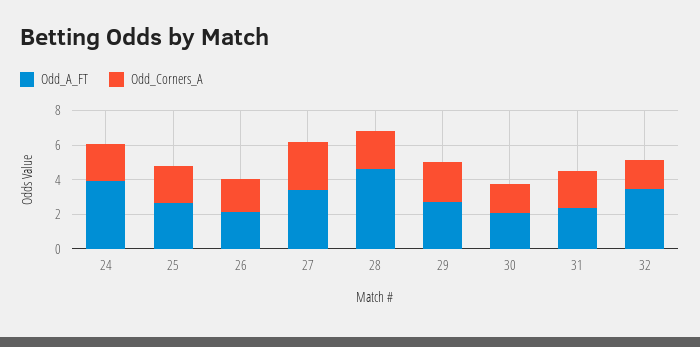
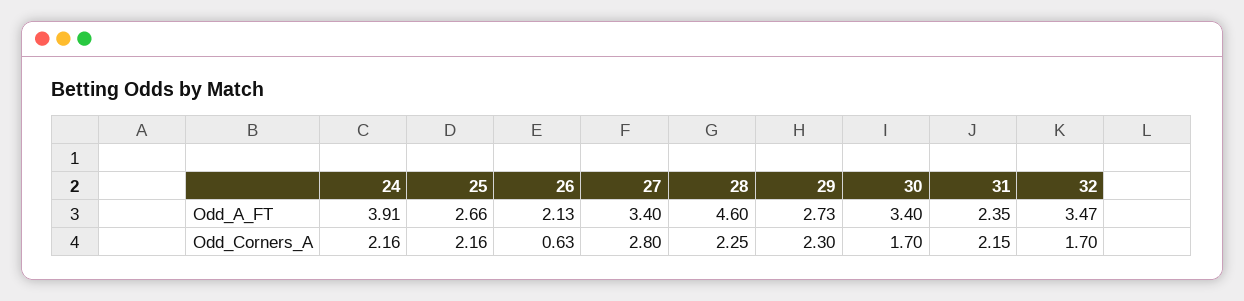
  {
    "Odd_A_FT": {
      "24": 3.91,
      "25": 2.66,
      "26": 2.13,
      "27": 3.4,
      "28": 4.6,
      "29": 2.73,
-     "30": 2,
+     "30": 3.4,
      "31": 2.35,
      "32": 3.47
    },
    "Odd_Corners_A": {
      "24": 2.16,
      "25": 2.16,
-     "26": 2,
+     "26": 0.63,
      "27": 2.8,
      "28": 2.25,
      "29": 2.3,
      "30": 1.7,
      "31": 2.15,
      "32": 1.7
    }
  }

